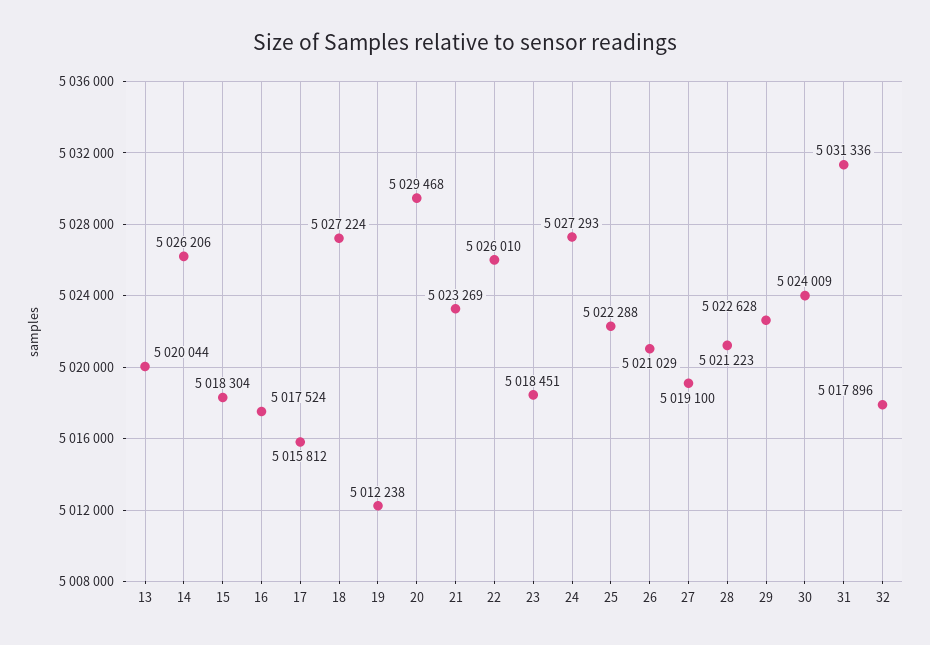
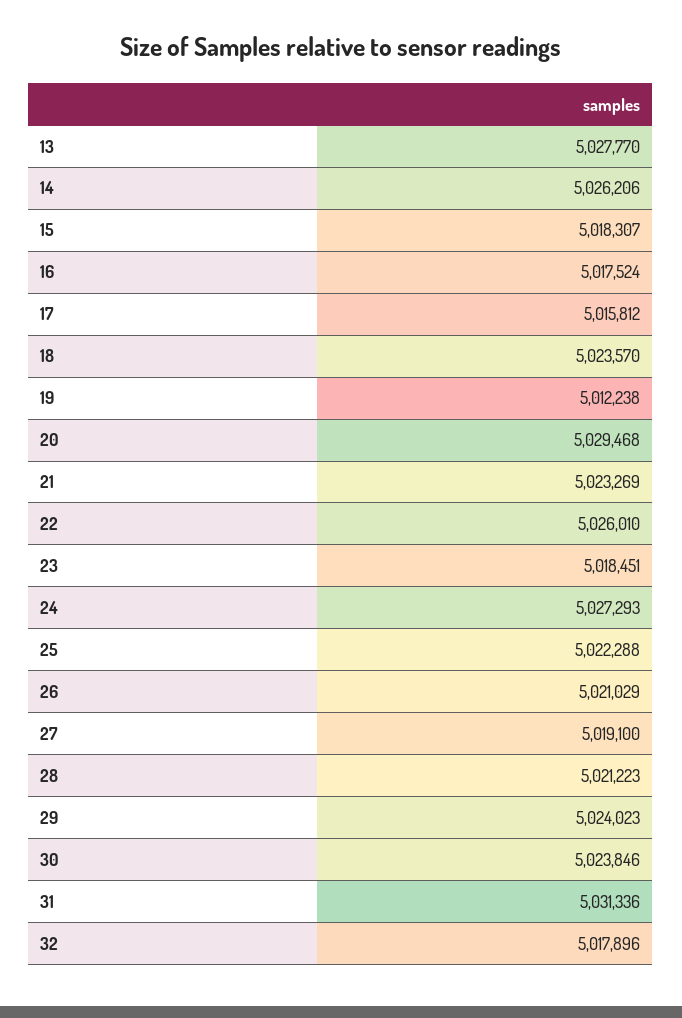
  {
-   "13": 5020044,
+   "13": 5027770,
    "14": 5026206,
-   "15": 5018304,
+   "15": 5018307,
    "16": 5017524,
    "17": 5015812,
-   "18": 5027224,
+   "18": 5023570,
    "19": 5012238,
    "20": 5029468,
    "21": 5023269,
    "22": 5026010,
    "23": 5018451,
    "24": 5027293,
    "25": 5022288,
    "26": 5021029,
    "27": 5019100,
    "28": 5021223,
-   "29": 5022628,
+   "29": 5024023,
-   "30": 5024009,
+   "30": 5023846,
    "31": 5031336,
    "32": 5017896
  }

